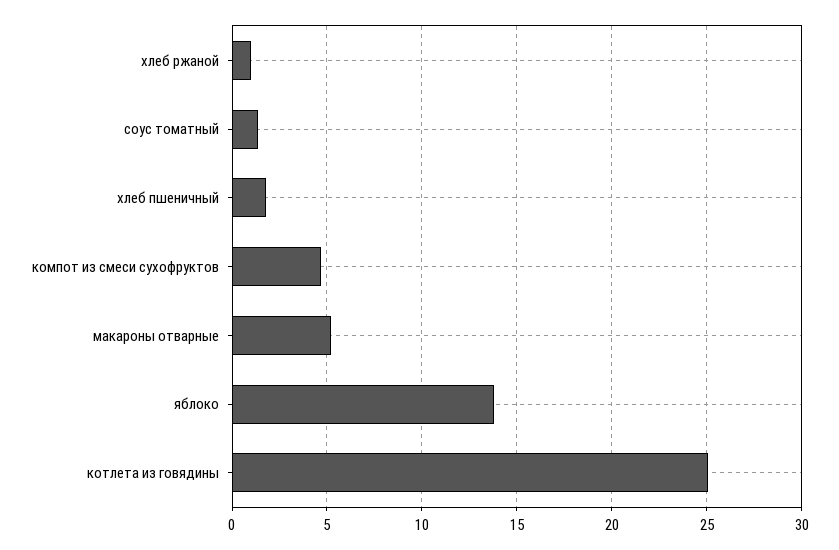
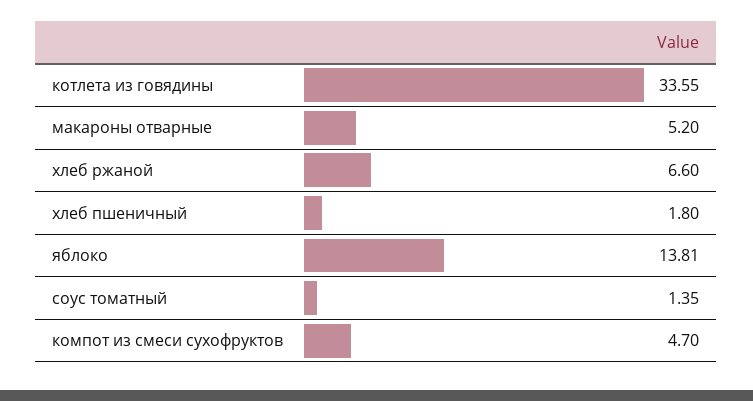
  {
-   "хлеб ржаной": 1,
+   "хлеб ржаной": 6.6,
    "соус томатный": 1.35,
    "хлеб пшеничный": 1.8,
    "компот из смеси сухофруктов": 4.7,
    "макароны отварные": 5.2,
    "яблоко": 13.81,
-   "котлета из говядины": 25
+   "котлета из говядины": 33.55
  }

